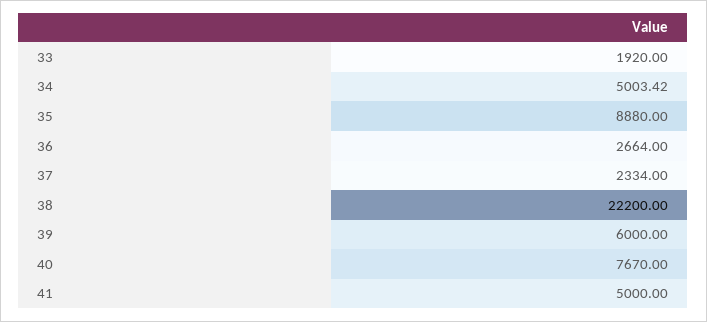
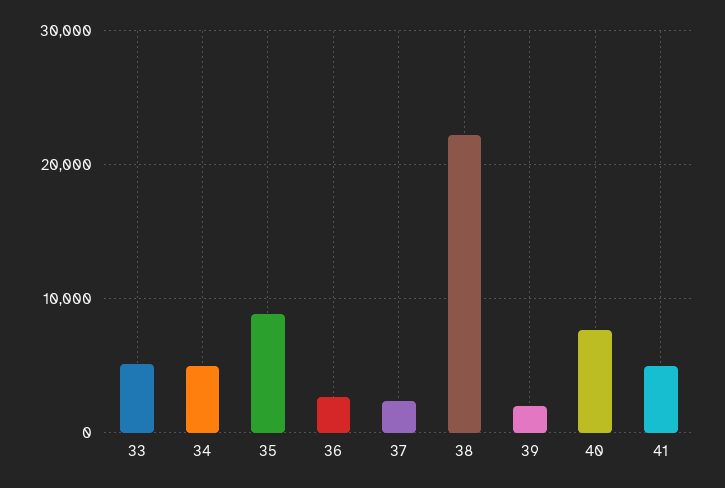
  {
-   "33": 1920,
+   "33": 5000,
    "34": 5003.42,
    "35": 8880,
    "36": 2664,
    "37": 2334,
    "38": 22200,
-   "39": 6000,
+   "39": 2000,
    "40": 7670,
    "41": 5000
  }

